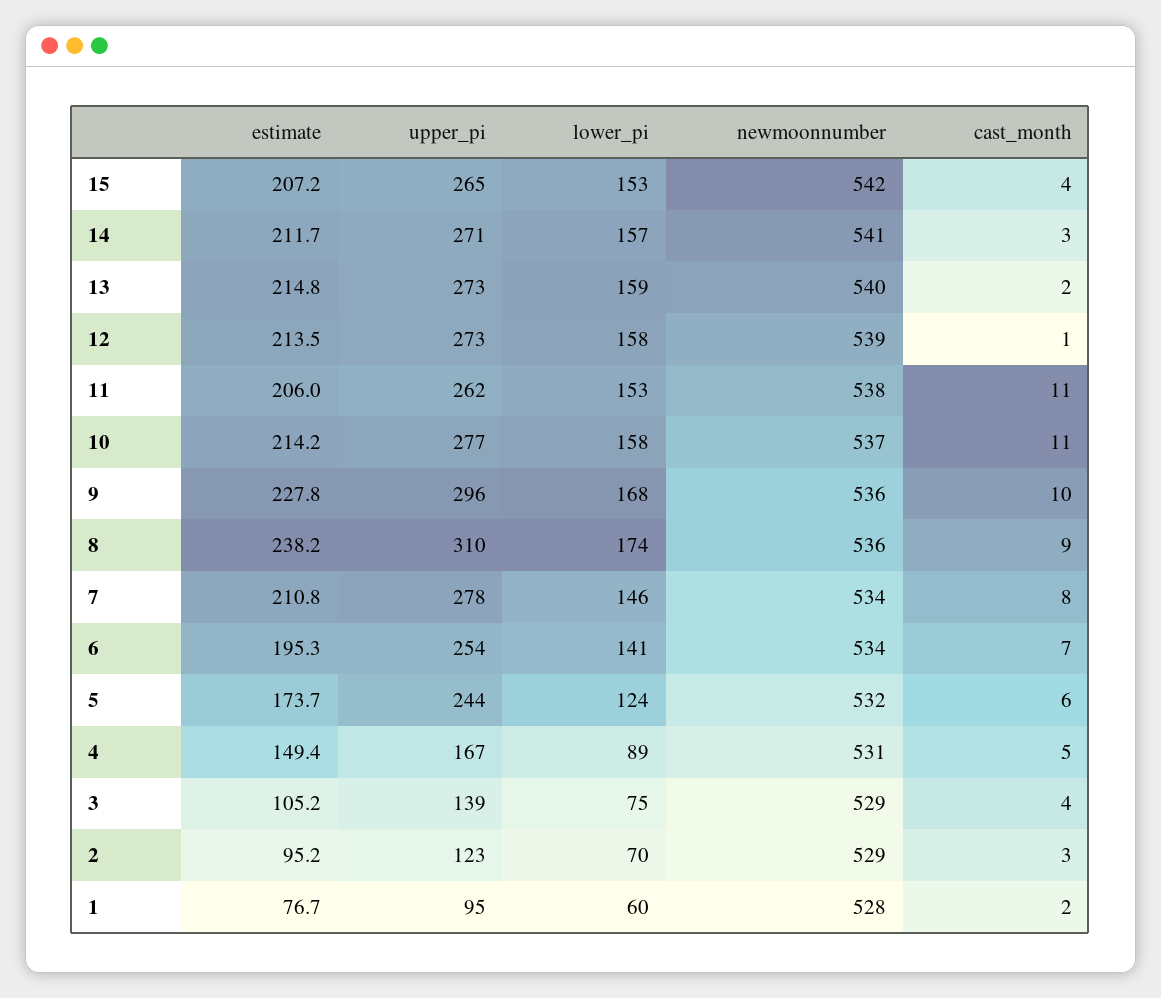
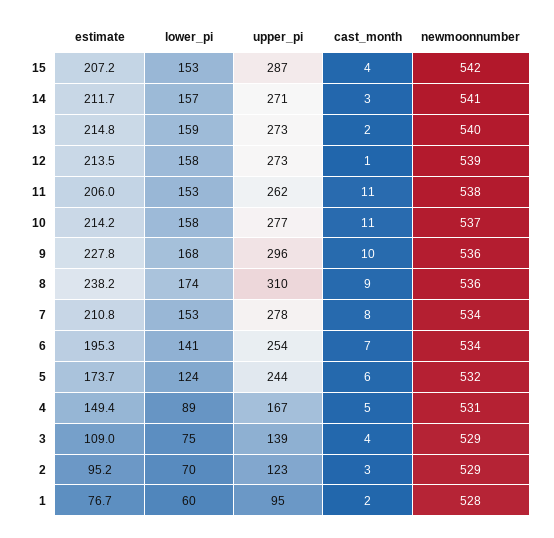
  {
    "estimate": {
      "15": 207.2,
      "14": 211.7,
      "13": 214.8,
      "12": 213.5,
      "11": 206,
      "10": 214.2,
      "9": 227.8,
      "8": 238.2,
      "7": 210.8,
      "6": 195.3,
      "5": 173.7,
      "4": 149.4,
-     "3": 105.2,
+     "3": 109,
      "2": 95.2,
      "1": 76.7
    },
    "upper_pi": {
-     "15": 265,
+     "15": 287,
      "14": 271,
      "13": 273,
      "12": 273,
      "11": 262,
      "10": 277,
      "9": 296,
      "8": 310,
      "7": 278,
      "6": 254,
      "5": 244,
      "4": 167,
      "3": 139,
      "2": 123,
      "1": 95
    },
    "lower_pi": {
      "15": 153,
      "14": 157,
      "13": 159,
      "12": 158,
      "11": 153,
      "10": 158,
      "9": 168,
      "8": 174,
-     "7": 146,
+     "7": 153,
      "6": 141,
      "5": 124,
      "4": 89,
      "3": 75,
      "2": 70,
      "1": 60
    },
    "newmoonnumber": {
      "15": 542,
      "14": 541,
      "13": 540,
      "12": 539,
      "11": 538,
      "10": 537,
      "9": 536,
      "8": 536,
      "7": 534,
      "6": 534,
      "5": 532,
      "4": 531,
      "3": 529,
      "2": 529,
      "1": 528
    },
    "cast_month": {
      "15": 4,
      "14": 3,
      "13": 2,
      "12": 1,
      "11": 11,
      "10": 11,
      "9": 10,
      "8": 9,
      "7": 8,
      "6": 7,
      "5": 6,
      "4": 5,
      "3": 4,
      "2": 3,
      "1": 2
    }
  }

